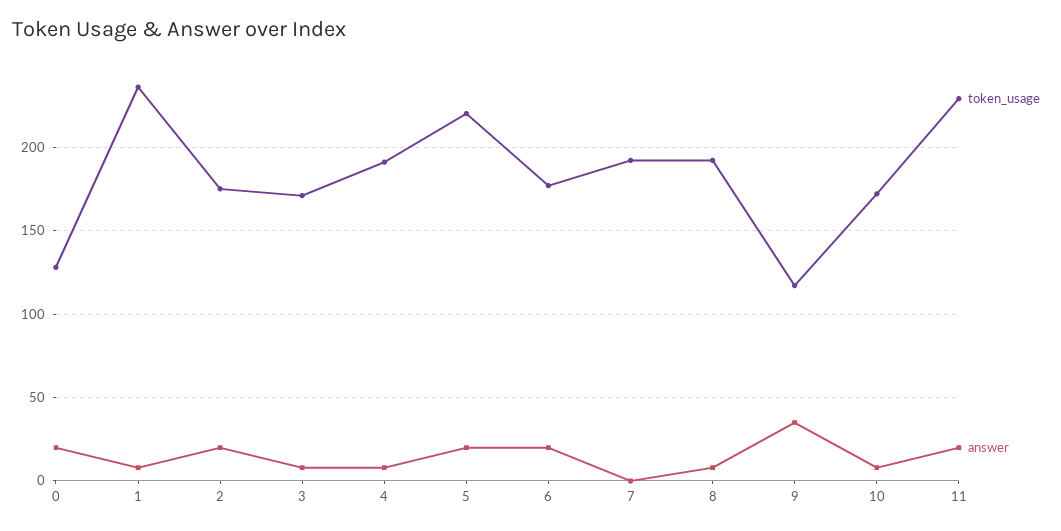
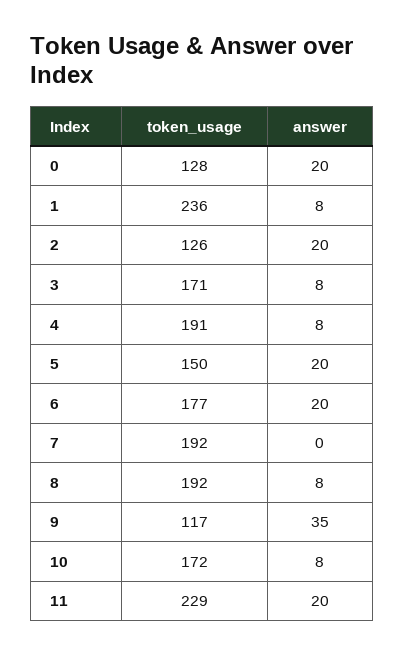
  {
    "token_usage": {
      "0": 128,
      "1": 236,
-     "2": 175,
+     "2": 126,
      "3": 171,
      "4": 191,
-     "5": 220,
+     "5": 150,
      "6": 177,
      "7": 192,
      "8": 192,
      "9": 117,
      "10": 172,
      "11": 229
    },
    "answer": {
      "0": 20,
      "1": 8,
      "2": 20,
      "3": 8,
      "4": 8,
      "5": 20,
      "6": 20,
      "7": 0,
      "8": 8,
      "9": 35,
      "10": 8,
      "11": 20
    }
  }

